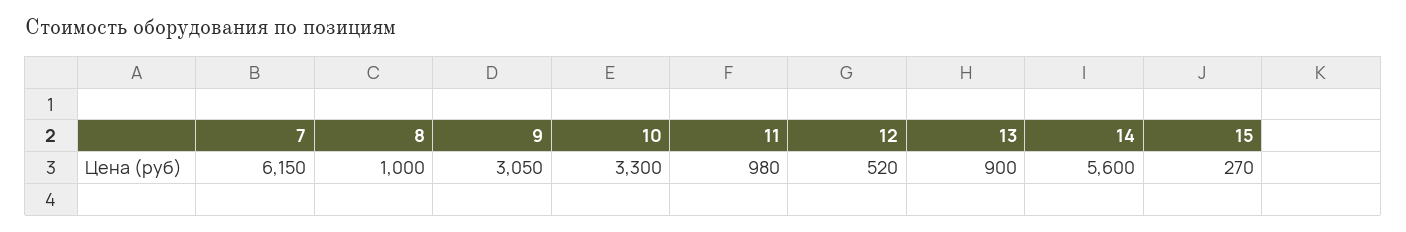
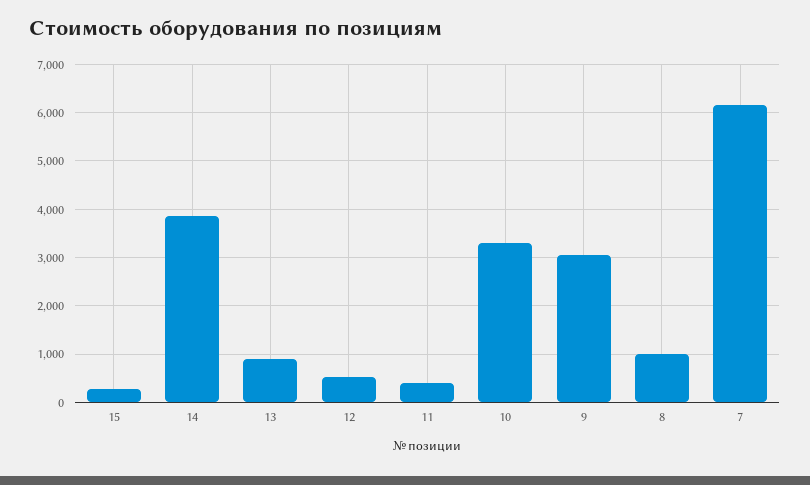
  {
    "7": 6150,
    "8": 1000,
    "9": 3050,
    "10": 3300,
-   "11": 980,
+   "11": 400,
    "12": 520,
    "13": 900,
-   "14": 5600,
+   "14": 3800,
    "15": 270
  }

